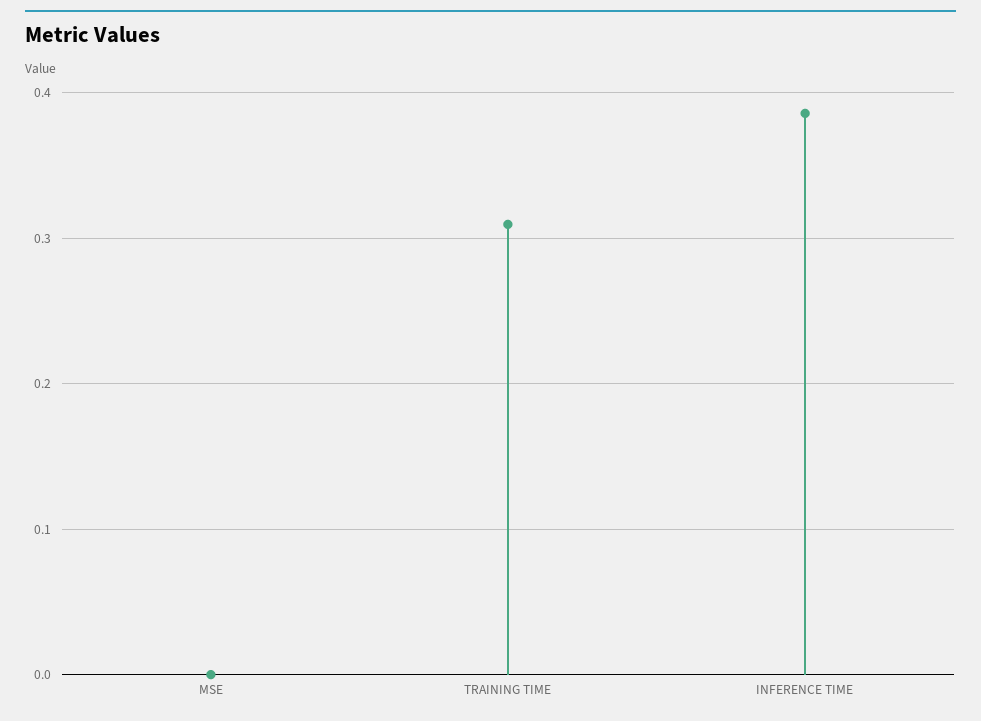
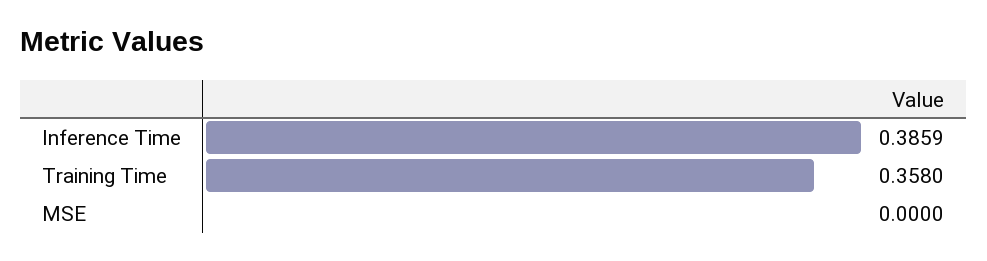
  {
    "MSE": 0,
-   "TRAINING TIME": 0.31,
+   "TRAINING TIME": 0.358,
    "INFERENCE TIME": 0.3859
  }

